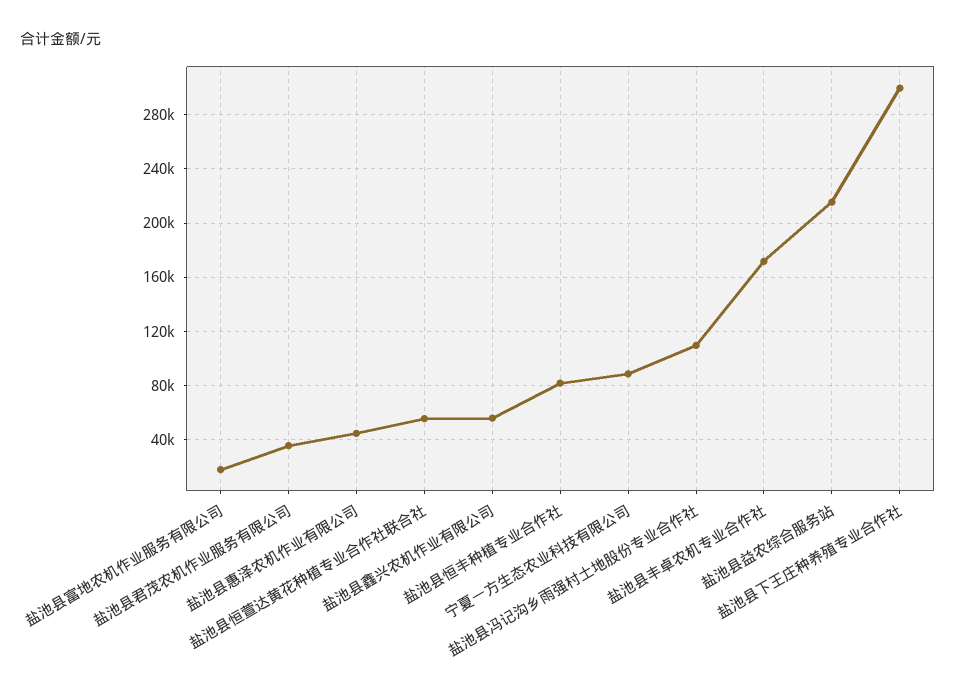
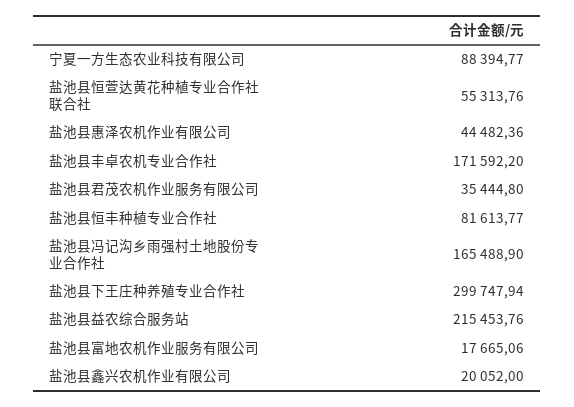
  {
    "盐池县富地农机作业服务有限公司": 17665.06,
    "盐池县君茂农机作业服务有限公司": 35444.8,
    "盐池县惠泽农机作业有限公司": 44482.36,
    "盐池县恒萱达黄花种植专业合作社联合社": 55313.76,
-   "盐池县鑫兴农机作业有限公司": 55000,
+   "盐池县鑫兴农机作业有限公司": 20052,
    "盐池县恒丰种植专业合作社": 81613.77,
    "宁夏一方生态农业科技有限公司": 88394.77,
-   "盐池县冯记沟乡雨强村土地股份专业合作社": 110000,
+   "盐池县冯记沟乡雨强村土地股份专业合作社": 165488.9,
    "盐池县丰卓农机专业合作社": 171592.2,
    "盐池县益农综合服务站": 215453.76,
    "盐池县下王庄种养殖专业合作社": 299747.94
  }

